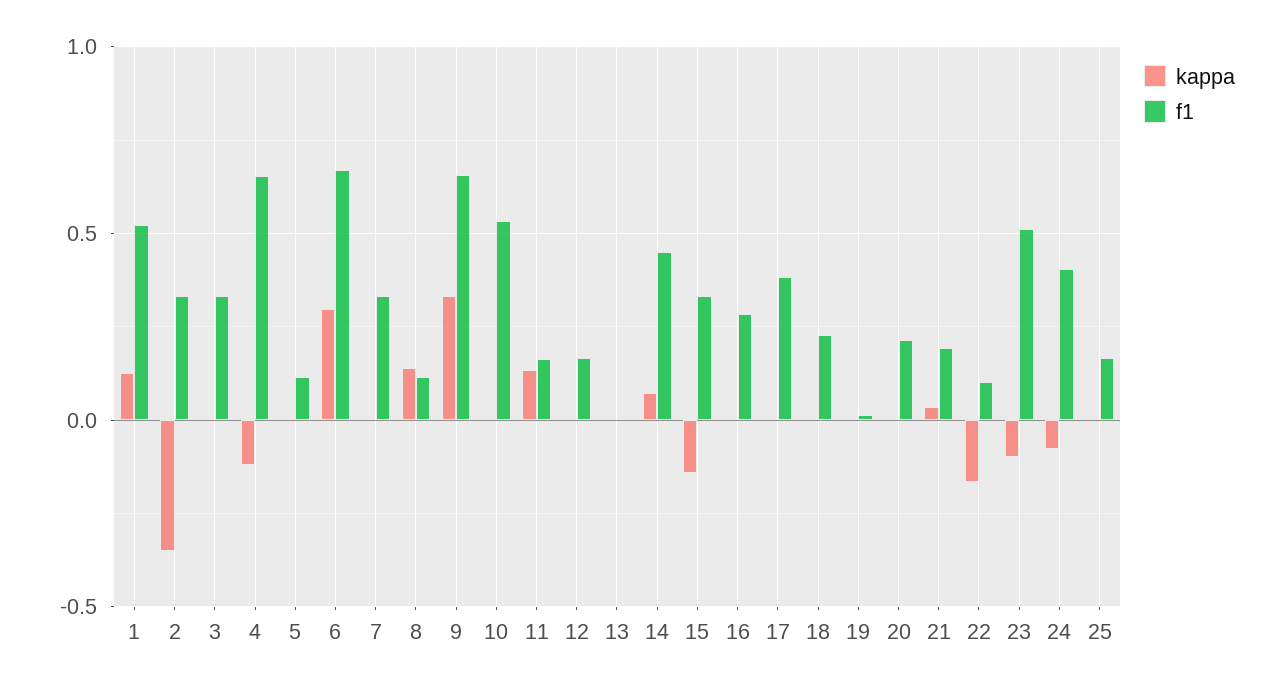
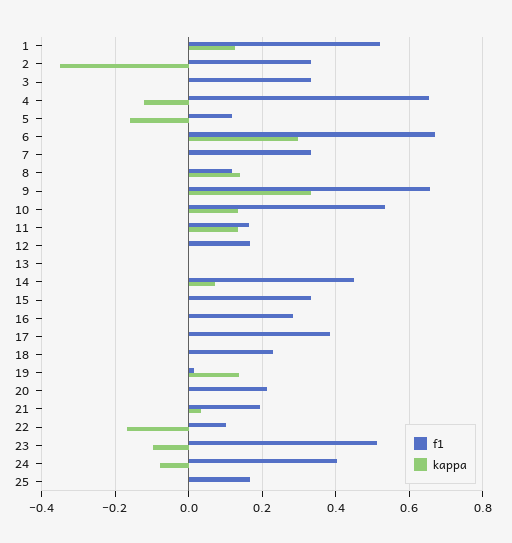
  {
    "kappa": {
      "1": 0.12,
      "2": -0.36,
      "3": 0,
      "4": -0.12,
-     "5": 0,
+     "5": -0.16,
      "6": 0.3,
      "7": 0,
      "8": 0.14,
      "9": 0.34,
-     "10": 0,
+     "10": 0.14,
      "11": 0.14,
      "12": 0,
      "13": 0,
      "14": 0.08,
-     "15": -0.15,
+     "15": 0,
      "16": 0,
      "17": 0,
      "18": 0,
-     "19": 0,
+     "19": 0.14,
      "20": 0,
      "21": 0.04,
      "22": -0.16,
      "23": -0.1,
      "24": -0.08,
      "25": 0
    },
    "f1": {
      "1": 0.52,
      "2": 0.34,
      "3": 0.34,
      "4": 0.66,
      "5": 0.12,
      "6": 0.68,
      "7": 0.34,
      "8": 0.12,
      "9": 0.66,
      "10": 0.54,
      "11": 0.16,
      "12": 0.16,
      "13": 0,
      "14": 0.46,
      "15": 0.34,
      "16": 0.28,
      "17": 0.38,
      "18": 0.22,
      "19": 0.02,
      "20": 0.22,
      "21": 0.2,
      "22": 0.1,
      "23": 0.52,
      "24": 0.4,
      "25": 0.16
    }
  }

